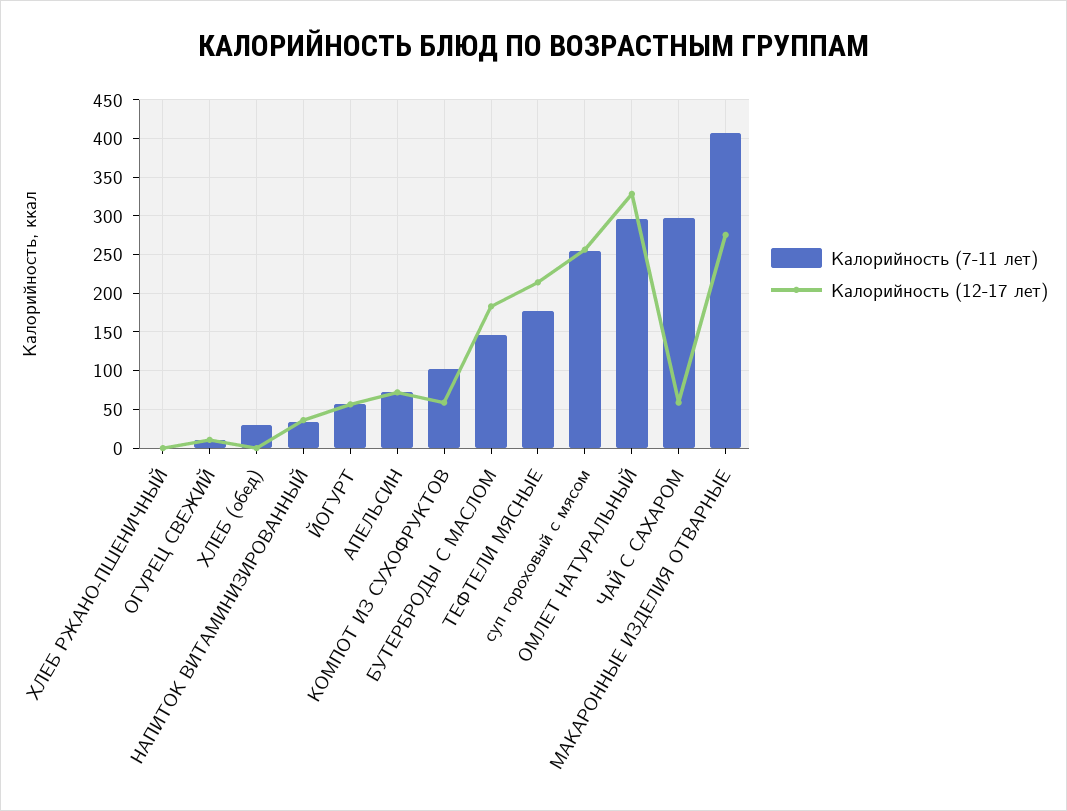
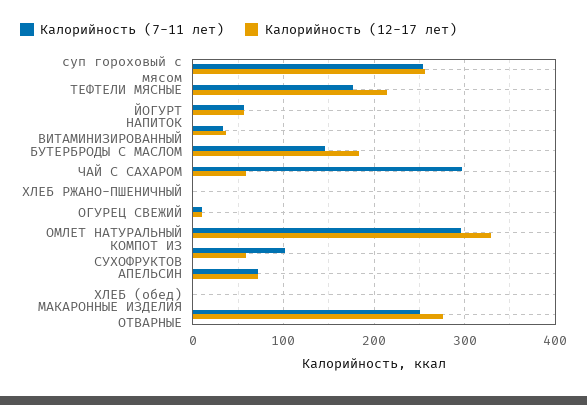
  {
    "Калорийность (7-11 лет)": {
      "ХЛЕБ РЖАНО-ПШЕНИЧНЫЙ": 0,
      "ОГУРЕЦ СВЕЖИЙ": 10,
-     "ХЛЕБ (обед)": 30,
+     "ХЛЕБ (обед)": 0,
      "НАПИТОК ВИТАМИНИЗИРОВАННЫЙ": 30,
      "ЙОГУРТ": 60,
      "АПЕЛЬСИН": 70,
      "КОМПОТ ИЗ СУХОФРУКТОВ": 100,
      "БУТЕРБРОДЫ С МАСЛОМ": 150,
      "ТЕФТЕЛИ МЯСНЫЕ": 180,
      "суп гороховый с мясом": 250,
      "ОМЛЕТ НАТУРАЛЬНЫЙ": 300,
      "ЧАЙ С САХАРОМ": 300,
-     "МАКАРОННЫЕ ИЗДЕЛИЯ ОТВАРНЫЕ": 410
+     "МАКАРОННЫЕ ИЗДЕЛИЯ ОТВАРНЫЕ": 250
    },
    "Калорийность (12-17 лет)": {
      "ХЛЕБ РЖАНО-ПШЕНИЧНЫЙ": 0,
      "ОГУРЕЦ СВЕЖИЙ": 10,
      "ХЛЕБ (обед)": 0,
      "НАПИТОК ВИТАМИНИЗИРОВАННЫЙ": 40,
      "ЙОГУРТ": 60,
      "АПЕЛЬСИН": 70,
      "КОМПОТ ИЗ СУХОФРУКТОВ": 60,
      "БУТЕРБРОДЫ С МАСЛОМ": 180,
      "ТЕФТЕЛИ МЯСНЫЕ": 210,
      "суп гороховый с мясом": 260,
      "ОМЛЕТ НАТУРАЛЬНЫЙ": 330,
      "ЧАЙ С САХАРОМ": 60,
      "МАКАРОННЫЕ ИЗДЕЛИЯ ОТВАРНЫЕ": 280
    }
  }

